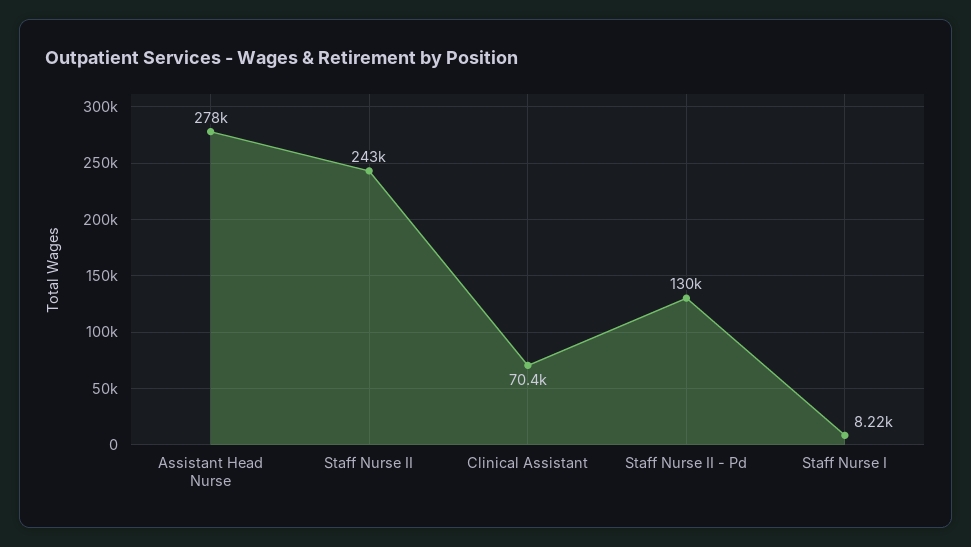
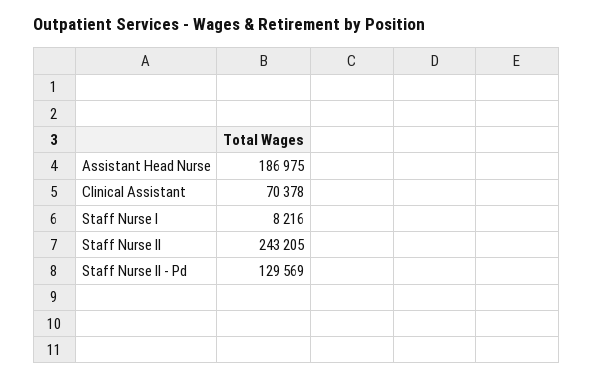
  {
-   "Assistant Head Nurse": 278000,
+   "Assistant Head Nurse": 186975,
    "Staff Nurse II": 243205,
    "Clinical Assistant": 70378,
    "Staff Nurse II - Pd": 129569,
    "Staff Nurse I": 8216
  }

